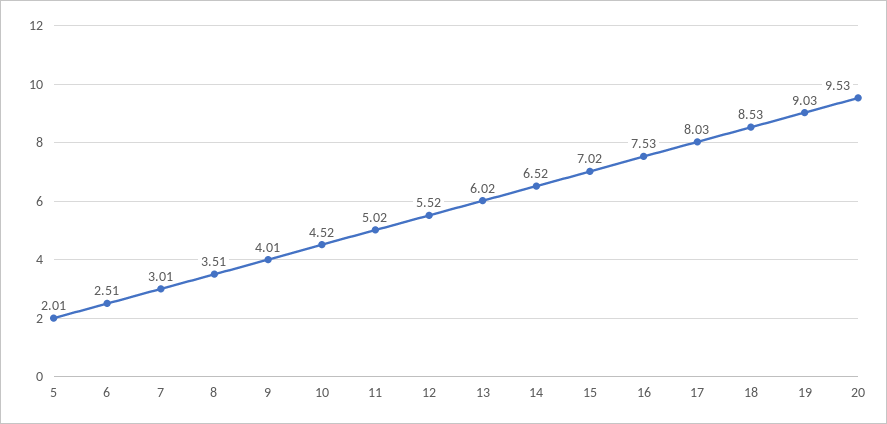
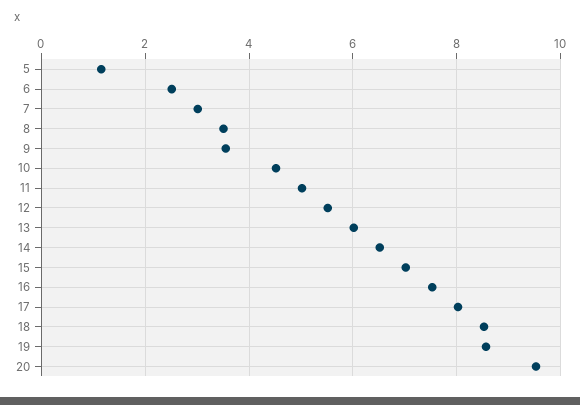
  {
-   "5": 2.01,
+   "5": 1.2,
    "6": 2.51,
    "7": 3.01,
    "8": 3.51,
-   "9": 4.01,
+   "9": 3.6,
    "10": 4.52,
    "11": 5.02,
    "12": 5.52,
    "13": 6.02,
    "14": 6.52,
    "15": 7.02,
    "16": 7.53,
    "17": 8.03,
    "18": 8.53,
-   "19": 9.03,
+   "19": 8.6,
    "20": 9.53
  }

